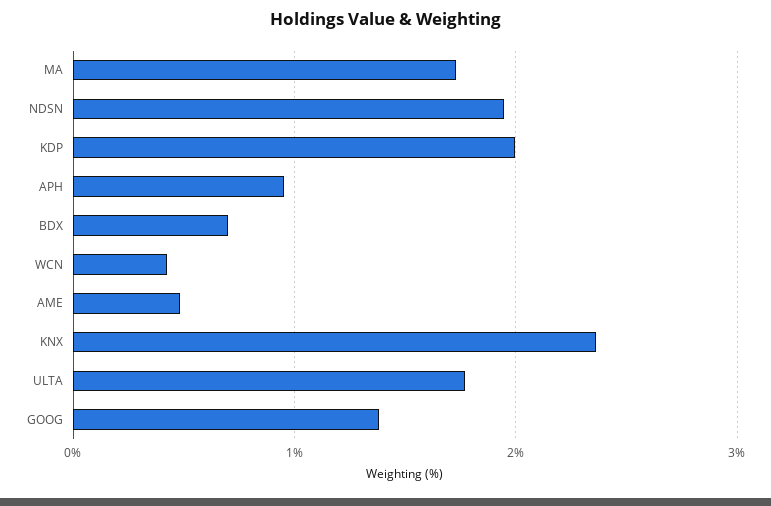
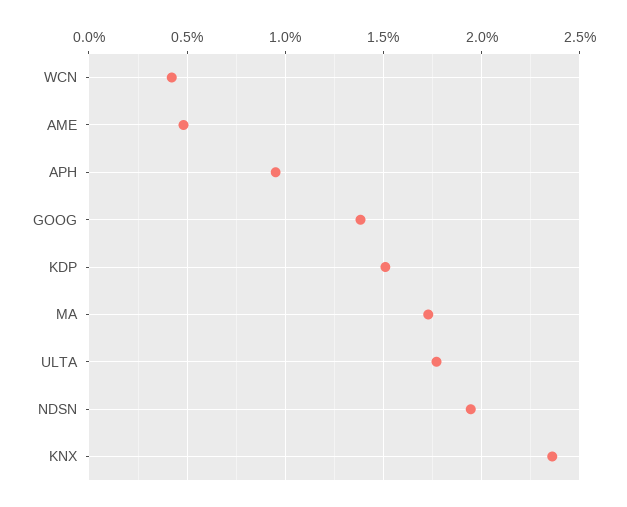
  {
    "MA": 1.75,
    "NDSN": 1.95,
-   "KDP": 2,
+   "KDP": 1.5,
    "APH": 0.95,
-   "BDX": 0.7,
    "WCN": 0.4,
    "AME": 0.5,
    "KNX": 2.35,
    "ULTA": 1.75,
    "GOOG": 1.4
  }

